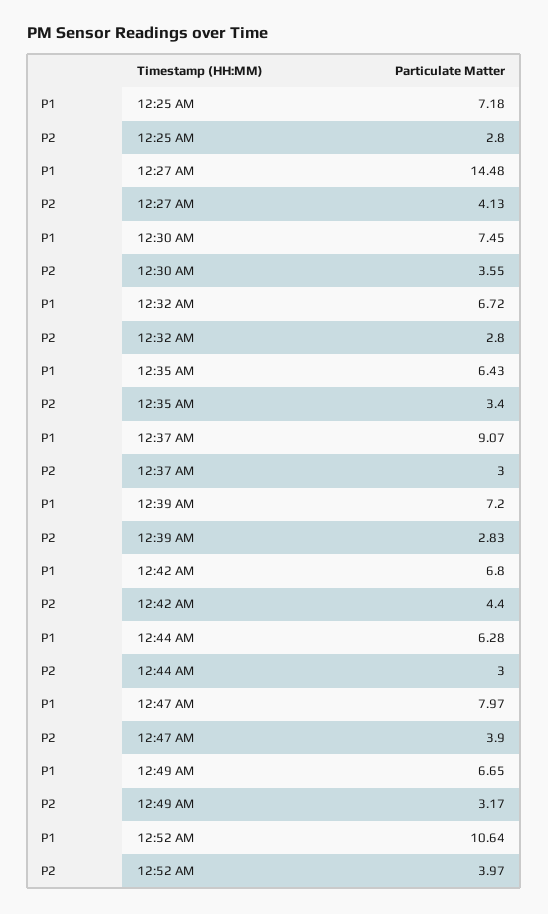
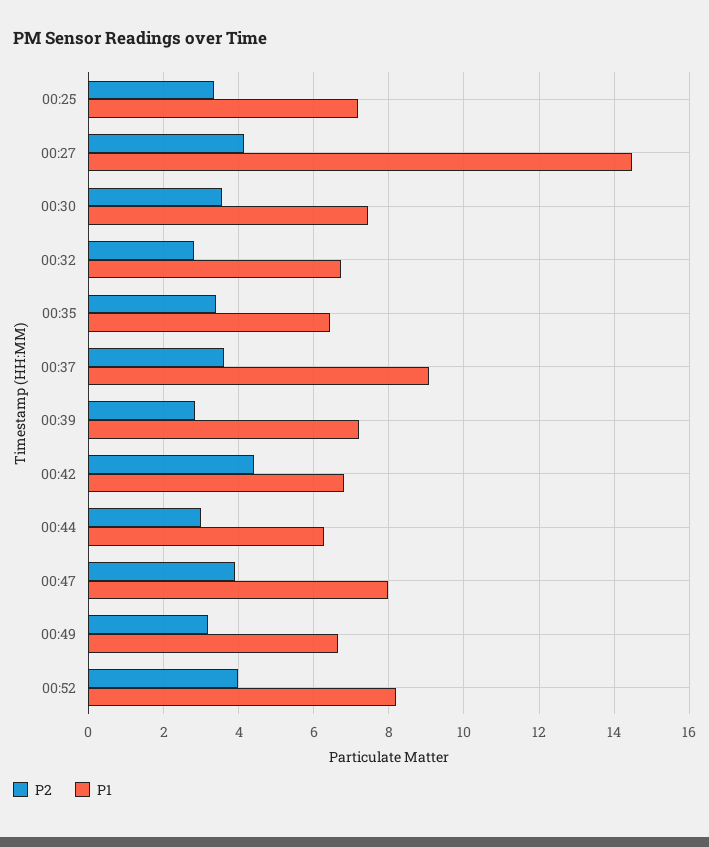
  {
    "P1": {
      "12:25 AM": 7.18,
      "12:27 AM": 14.48,
      "12:30 AM": 7.45,
      "12:32 AM": 6.72,
      "12:35 AM": 6.43,
      "12:37 AM": 9.07,
      "12:39 AM": 7.2,
      "12:42 AM": 6.8,
      "12:44 AM": 6.28,
      "12:47 AM": 7.97,
      "12:49 AM": 6.65,
-     "12:52 AM": 10.64
+     "12:52 AM": 8.2
    },
    "P2": {
-     "12:25 AM": 2.8,
+     "12:25 AM": 3.4,
      "12:27 AM": 4.13,
      "12:30 AM": 3.55,
      "12:32 AM": 2.8,
      "12:35 AM": 3.4,
-     "12:37 AM": 3,
+     "12:37 AM": 3.6,
      "12:39 AM": 2.83,
      "12:42 AM": 4.4,
      "12:44 AM": 3,
      "12:47 AM": 3.9,
      "12:49 AM": 3.17,
      "12:52 AM": 3.97
    }
  }

